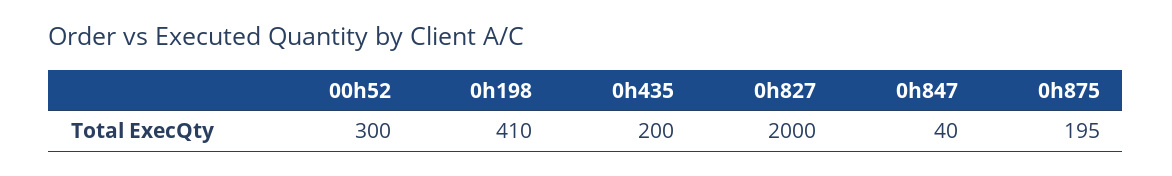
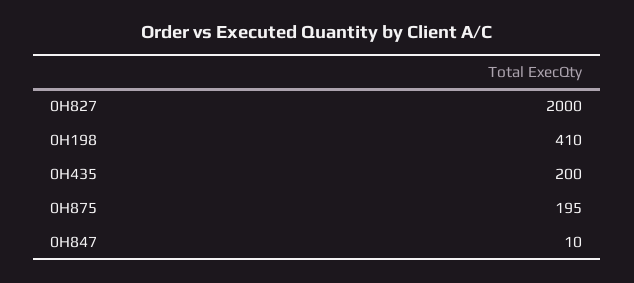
  {
-   "00h52": 300,
    "0h198": 410,
    "0h435": 200,
    "0h827": 2000,
-   "0h847": 40,
+   "0h847": 10,
    "0h875": 195
  }

